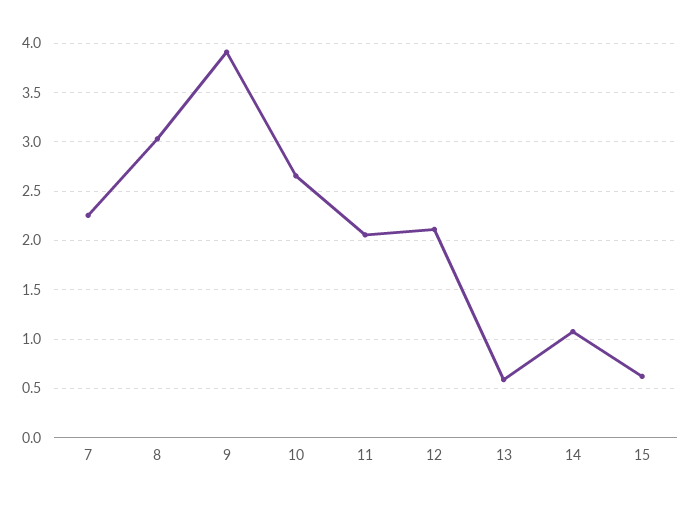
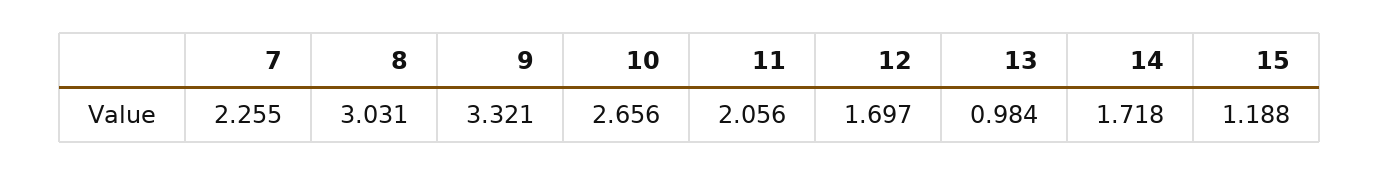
  {
    "7": 2.255,
    "8": 3.031,
-   "9": 3.9,
+   "9": 3.321,
    "10": 2.656,
    "11": 2.056,
-   "12": 2.1,
+   "12": 1.697,
-   "13": 0.6,
+   "13": 0.984,
-   "14": 1.1,
+   "14": 1.718,
-   "15": 0.6
+   "15": 1.188
  }

